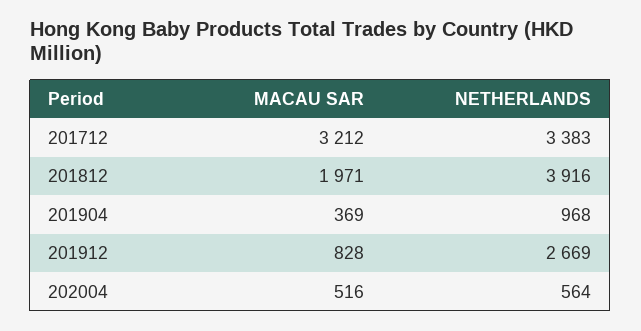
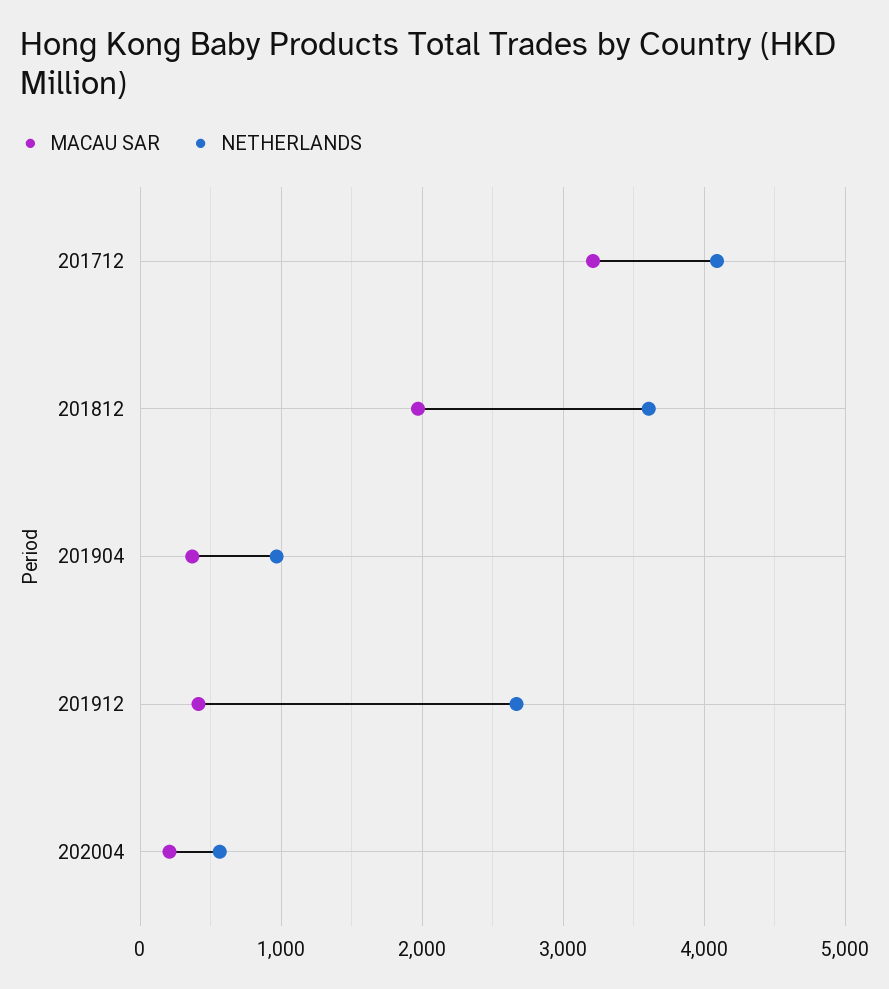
  {
    "MACAU SAR": {
      "201712": 3212,
      "201812": 1971,
      "201904": 369,
-     "201912": 828,
+     "201912": 400,
-     "202004": 516
+     "202004": 200
    },
    "NETHERLANDS": {
-     "201712": 3383,
+     "201712": 4100,
-     "201812": 3916,
+     "201812": 3600,
      "201904": 968,
      "201912": 2669,
      "202004": 564
    }
  }

